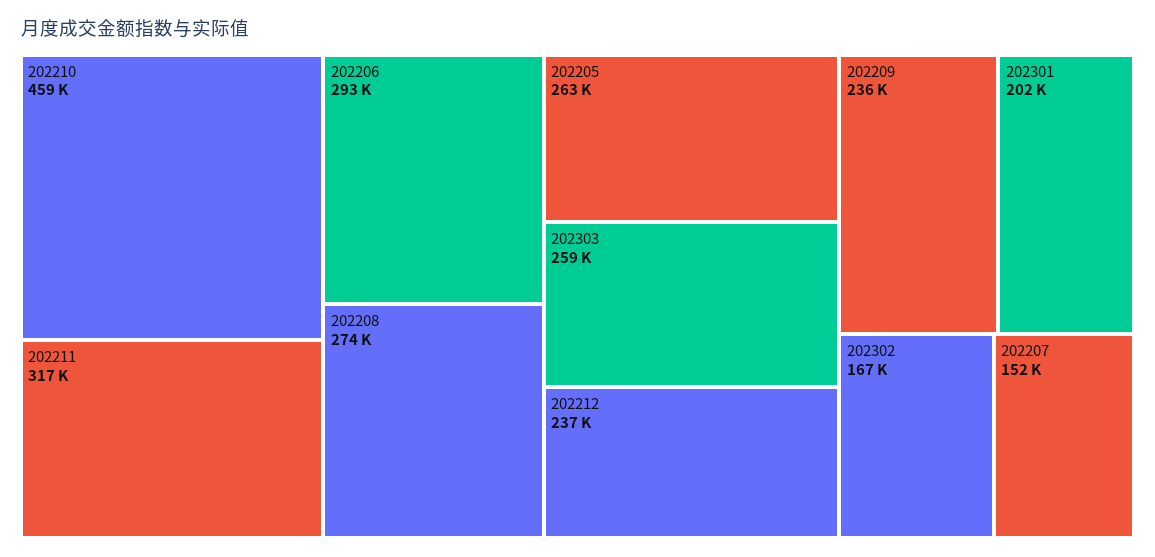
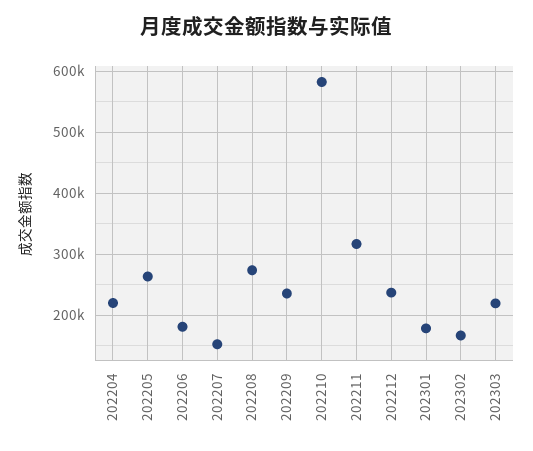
  {
-   "202210": 459000,
+   "202210": 580000,
    "202211": 317000,
-   "202206": 293000,
+   "202206": 180000,
    "202208": 274000,
    "202205": 263000,
-   "202303": 259000,
+   "202303": 220000,
    "202212": 237000,
    "202209": 236000,
-   "202301": 202000,
+   "202301": 180000,
    "202302": 167000,
-   "202207": 152000
+   "202207": 152000,
+   "202204": 220000
  }

